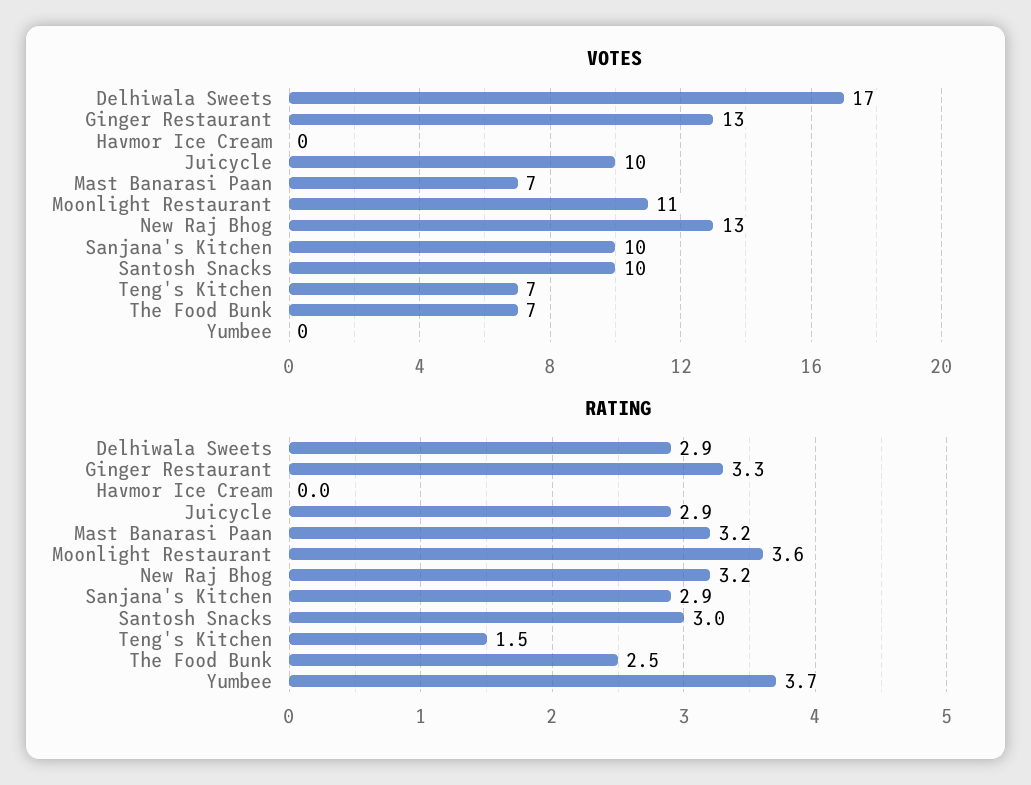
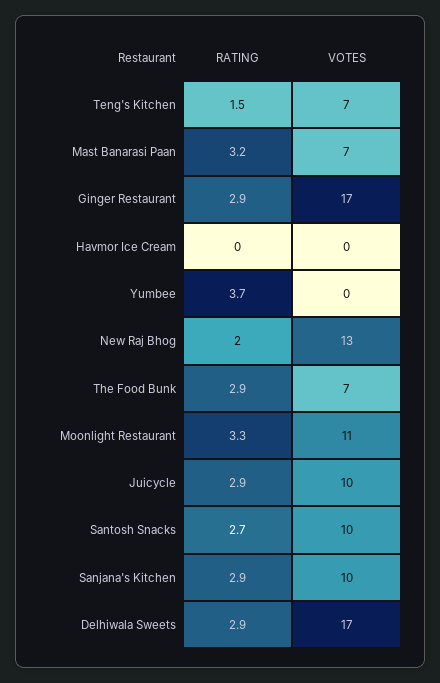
  {
    "VOTES": {
      "Delhiwala Sweets": 17,
-     "Ginger Restaurant": 13,
+     "Ginger Restaurant": 17,
      "Havmor Ice Cream": 0,
      "Juicycle": 10,
      "Mast Banarasi Paan": 7,
      "Moonlight Restaurant": 11,
      "New Raj Bhog": 13,
      "Sanjana's Kitchen": 10,
      "Santosh Snacks": 10,
      "Teng's Kitchen": 7,
      "The Food Bunk": 7,
      "Yumbee": 0
    },
    "RATING": {
      "Delhiwala Sweets": 2.9,
-     "Ginger Restaurant": 3.3,
+     "Ginger Restaurant": 2.9,
      "Havmor Ice Cream": 0,
      "Juicycle": 2.9,
      "Mast Banarasi Paan": 3.2,
-     "Moonlight Restaurant": 3.6,
+     "Moonlight Restaurant": 3.3,
-     "New Raj Bhog": 3.2,
+     "New Raj Bhog": 2,
      "Sanjana's Kitchen": 2.9,
-     "Santosh Snacks": 3,
+     "Santosh Snacks": 2.7,
      "Teng's Kitchen": 1.5,
-     "The Food Bunk": 2.5,
+     "The Food Bunk": 2.9,
      "Yumbee": 3.7
    }
  }

